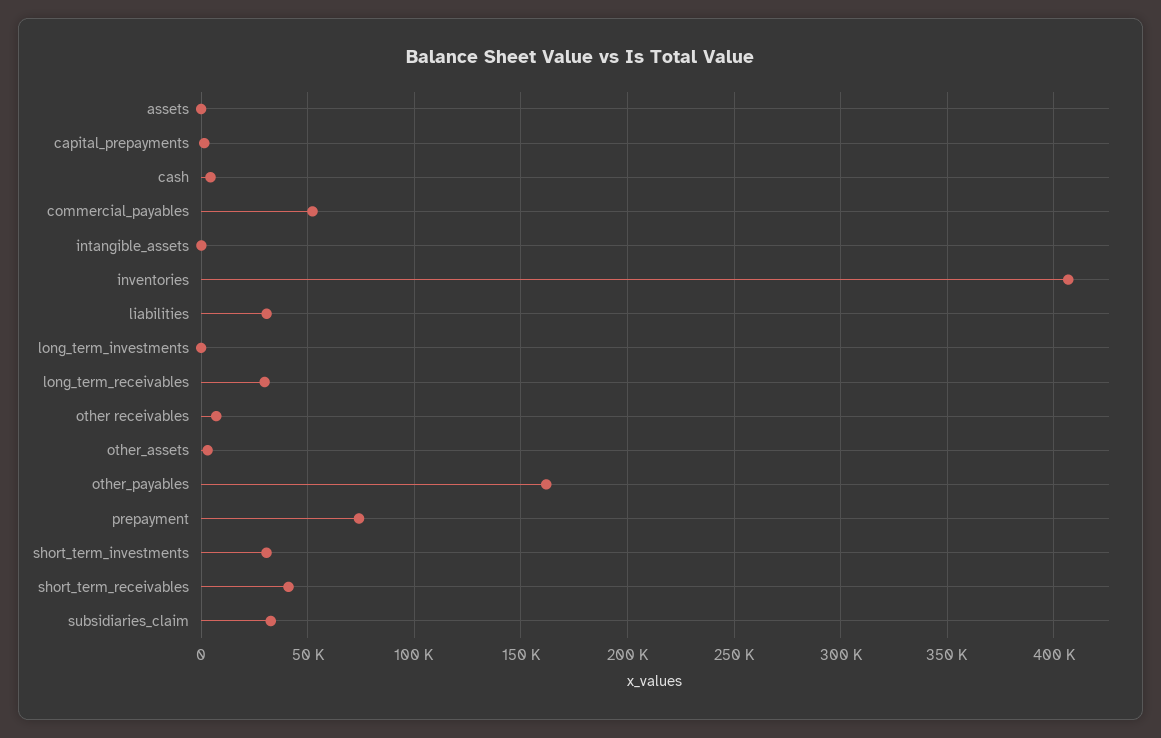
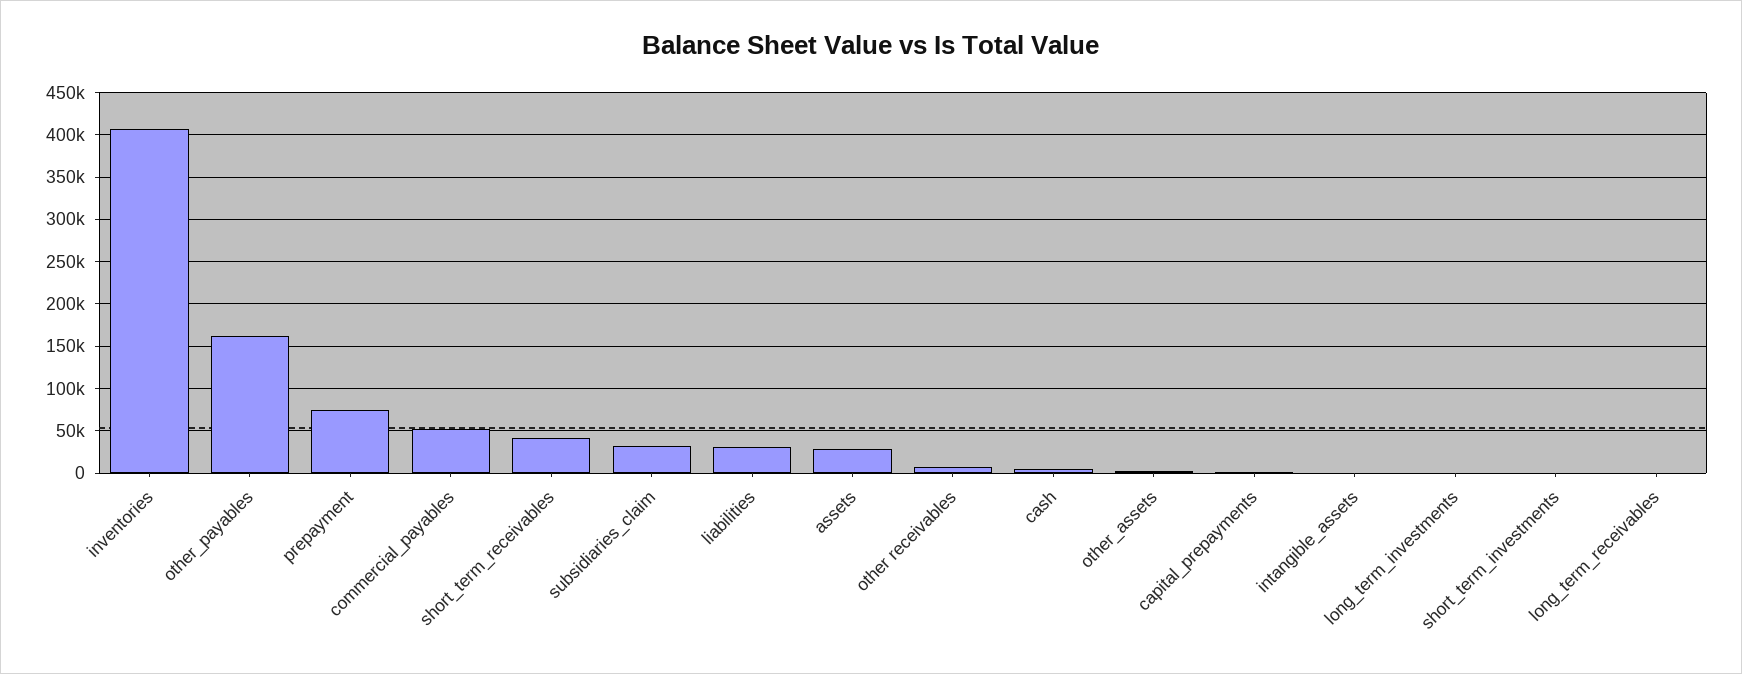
  {
-   "assets": 0,
+   "assets": 30000,
    "capital_prepayments": 0,
    "cash": 5000,
    "commercial_payables": 50000,
    "intangible_assets": 0,
    "inventories": 405000,
    "liabilities": 30000,
    "long_term_investments": 0,
-   "long_term_receivables": 30000,
+   "long_term_receivables": 0,
    "other receivables": 5000,
    "other_assets": 5000,
    "other_payables": 160000,
    "prepayment": 75000,
-   "short_term_investments": 30000,
+   "short_term_investments": 0,
    "short_term_receivables": 40000,
    "subsidiaries_claim": 35000
  }

